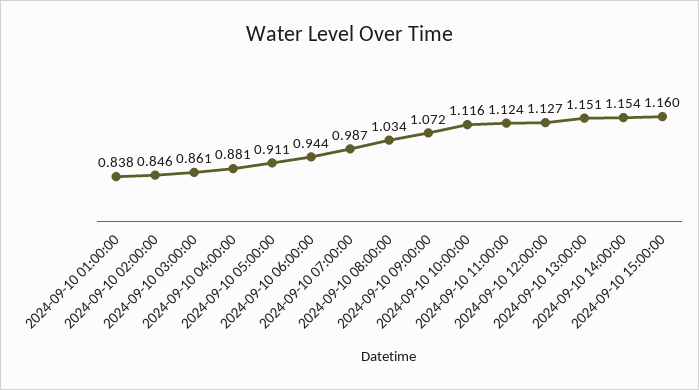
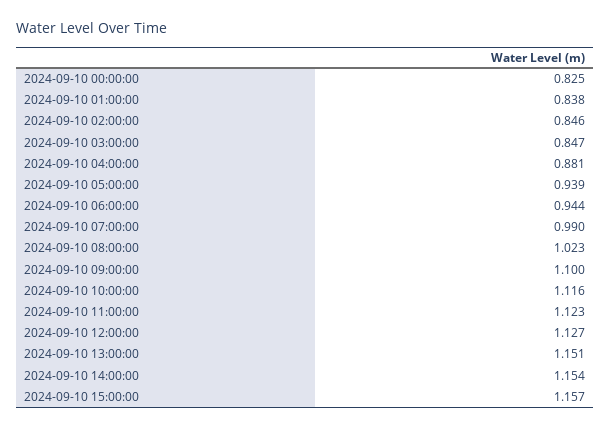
  {
    "2024-09-10 01:00:00": 0.838,
    "2024-09-10 02:00:00": 0.846,
-   "2024-09-10 03:00:00": 0.861,
+   "2024-09-10 03:00:00": 0.847,
    "2024-09-10 04:00:00": 0.881,
-   "2024-09-10 05:00:00": 0.911,
+   "2024-09-10 05:00:00": 0.939,
    "2024-09-10 06:00:00": 0.944,
-   "2024-09-10 07:00:00": 0.987,
+   "2024-09-10 07:00:00": 0.99,
-   "2024-09-10 08:00:00": 1.034,
+   "2024-09-10 08:00:00": 1.023,
-   "2024-09-10 09:00:00": 1.072,
+   "2024-09-10 09:00:00": 1.1,
    "2024-09-10 10:00:00": 1.116,
-   "2024-09-10 11:00:00": 1.124,
+   "2024-09-10 11:00:00": 1.123,
    "2024-09-10 12:00:00": 1.127,
    "2024-09-10 13:00:00": 1.151,
    "2024-09-10 14:00:00": 1.154,
-   "2024-09-10 15:00:00": 1.16
+   "2024-09-10 15:00:00": 1.157,
+   "2024-09-10 00:00:00": 0.825
  }

